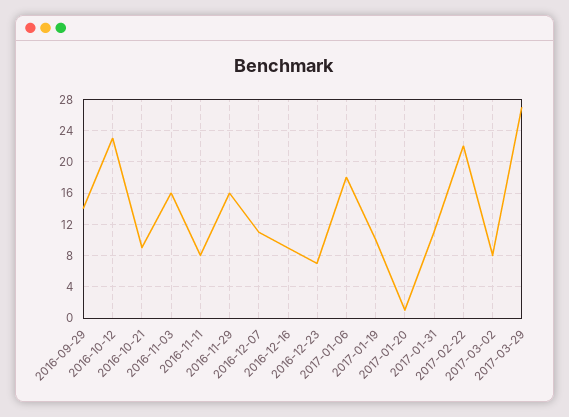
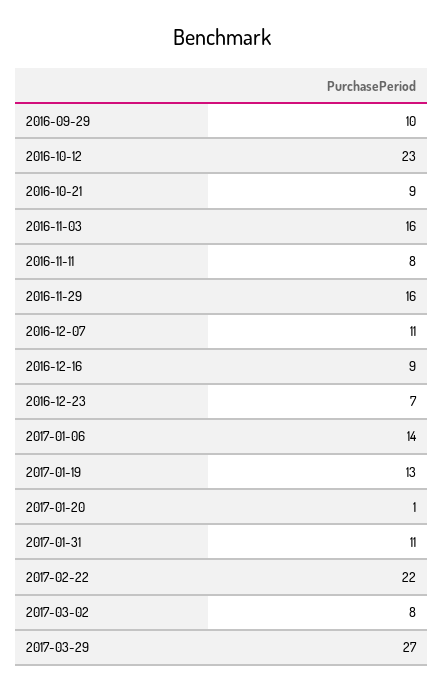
  {
-   "2016-09-29": 14,
+   "2016-09-29": 10,
    "2016-10-12": 23,
    "2016-10-21": 9,
    "2016-11-03": 16,
    "2016-11-11": 8,
    "2016-11-29": 16,
    "2016-12-07": 11,
    "2016-12-16": 9,
    "2016-12-23": 7,
-   "2017-01-06": 18,
+   "2017-01-06": 14,
-   "2017-01-19": 10,
+   "2017-01-19": 13,
    "2017-01-20": 1,
    "2017-01-31": 11,
    "2017-02-22": 22,
    "2017-03-02": 8,
    "2017-03-29": 27
  }

